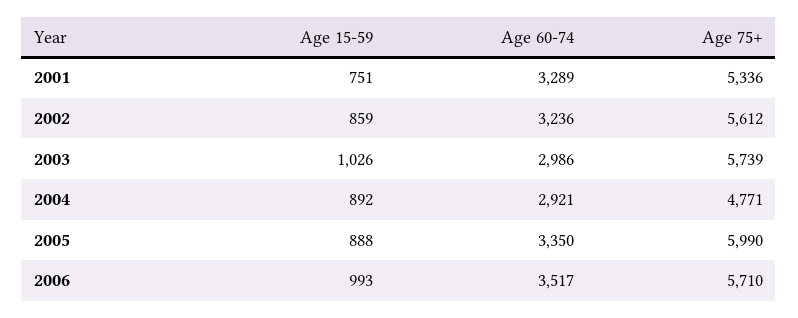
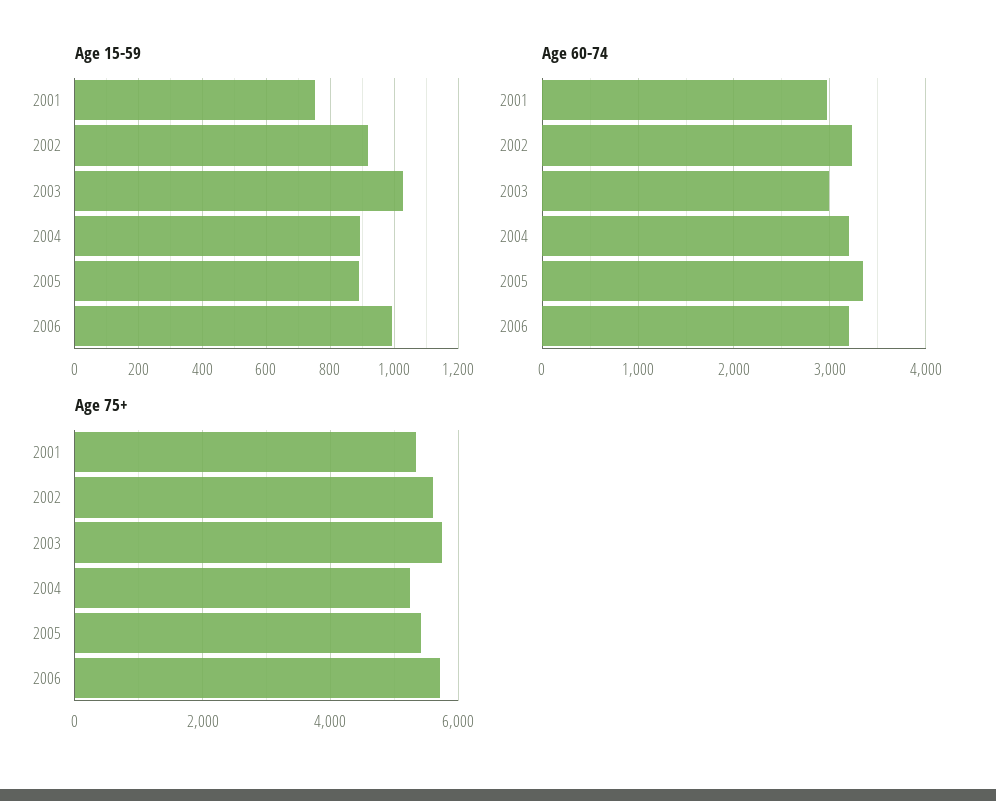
  {
    "Age 15-59": {
      "2001": 751,
-     "2002": 859,
+     "2002": 920,
      "2003": 1026,
      "2004": 892,
      "2005": 888,
      "2006": 993
    },
    "Age 60-74": {
-     "2001": 3289,
+     "2001": 3000,
      "2002": 3236,
      "2003": 2986,
-     "2004": 2921,
+     "2004": 3200,
      "2005": 3350,
-     "2006": 3517
+     "2006": 3200
    },
    "Age 75+": {
      "2001": 5336,
      "2002": 5612,
      "2003": 5739,
-     "2004": 4771,
+     "2004": 5200,
-     "2005": 5990,
+     "2005": 5400,
      "2006": 5710
    }
  }

